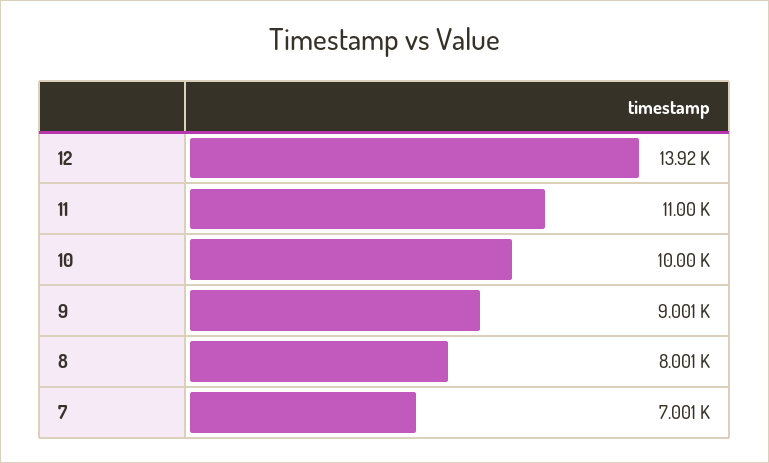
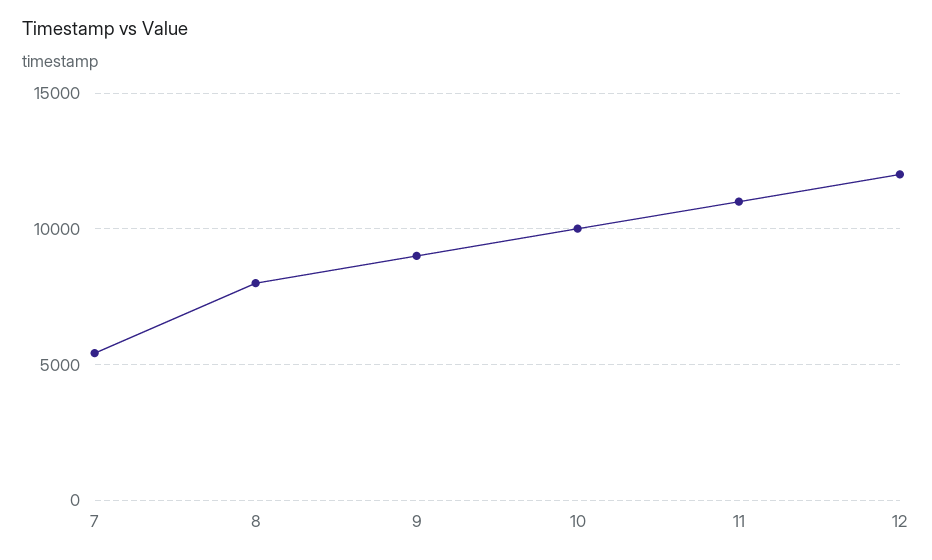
  {
-   "12": 13920,
+   "12": 12000,
    "11": 11000,
    "10": 10000,
    "9": 9001,
    "8": 8001,
-   "7": 7001
+   "7": 5500
  }

